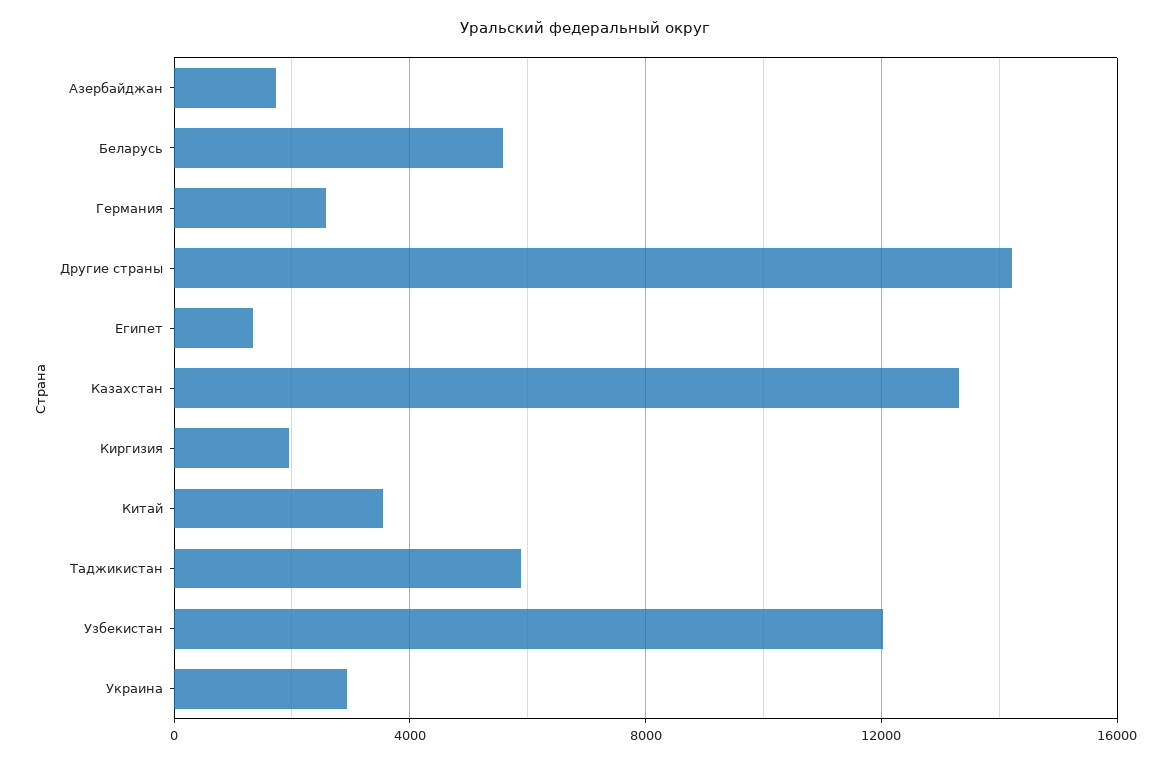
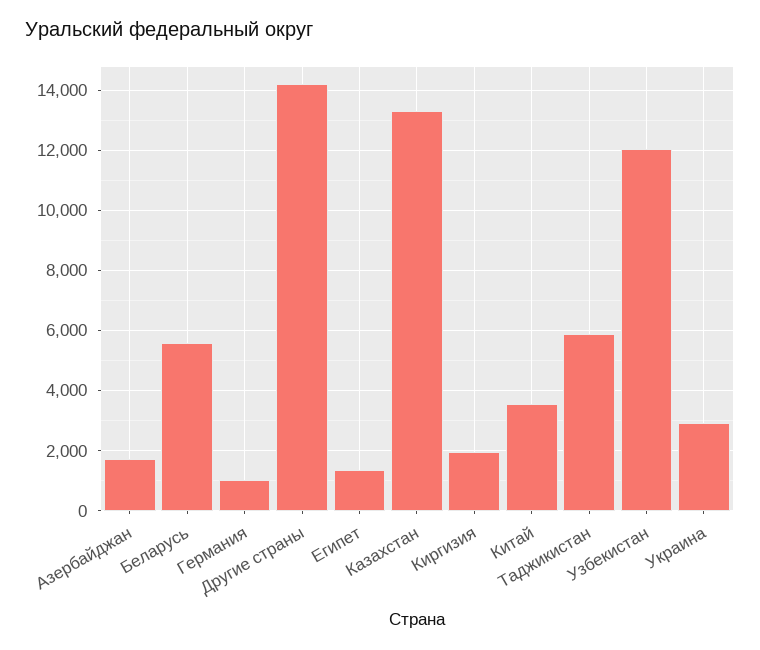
  {
    "Азербайджан": 1800,
    "Беларусь": 5600,
-   "Германия": 2500,
+   "Германия": 1000,
    "Другие страны": 14200,
    "Египет": 1400,
    "Казахстан": 13400,
    "Киргизия": 2000,
    "Китай": 3600,
    "Таджикистан": 5800,
    "Узбекистан": 12000,
    "Украина": 3000
  }

